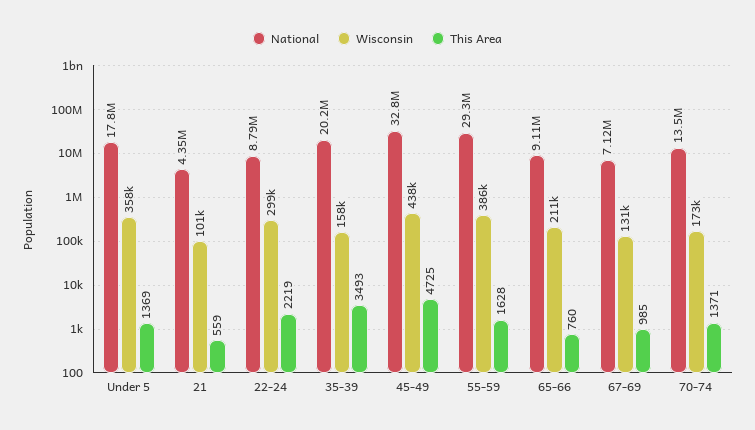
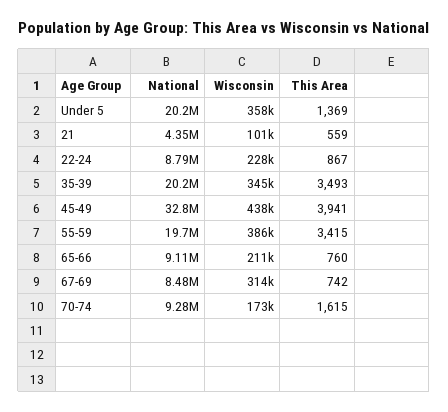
  {
    "National": {
-     "Under 5": 17800000,
+     "Under 5": 20200000,
      "21": 4350000,
      "22-24": 8790000,
      "35-39": 20200000,
      "45-49": 32800000,
-     "55-59": 29300000,
+     "55-59": 19700000,
      "65-66": 9110000,
-     "67-69": 7120000,
+     "67-69": 8480000,
-     "70-74": 13500000
+     "70-74": 9280000
    },
    "Wisconsin": {
      "Under 5": 358000,
      "21": 101000,
-     "22-24": 299000,
+     "22-24": 228000,
-     "35-39": 158000,
+     "35-39": 345000,
      "45-49": 438000,
      "55-59": 386000,
      "65-66": 211000,
-     "67-69": 131000,
+     "67-69": 314000,
      "70-74": 173000
    },
    "This Area": {
      "Under 5": 1369,
      "21": 559,
-     "22-24": 2219,
+     "22-24": 867,
      "35-39": 3493,
-     "45-49": 4725,
+     "45-49": 3941,
-     "55-59": 1628,
+     "55-59": 3415,
      "65-66": 760,
-     "67-69": 985,
+     "67-69": 742,
-     "70-74": 1371
+     "70-74": 1615
    }
  }

